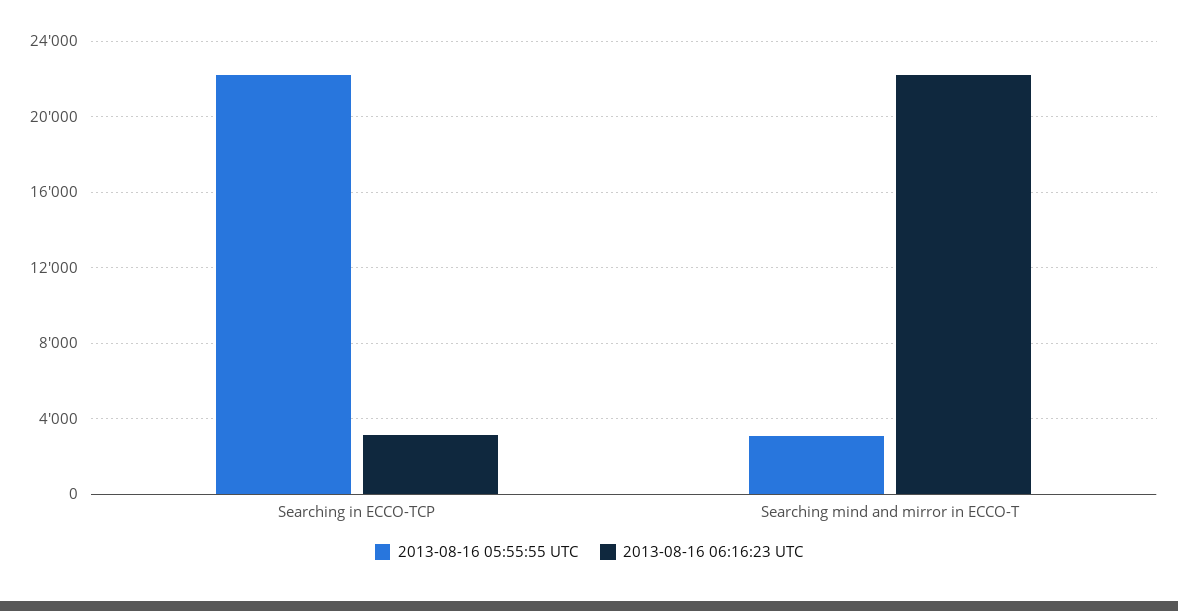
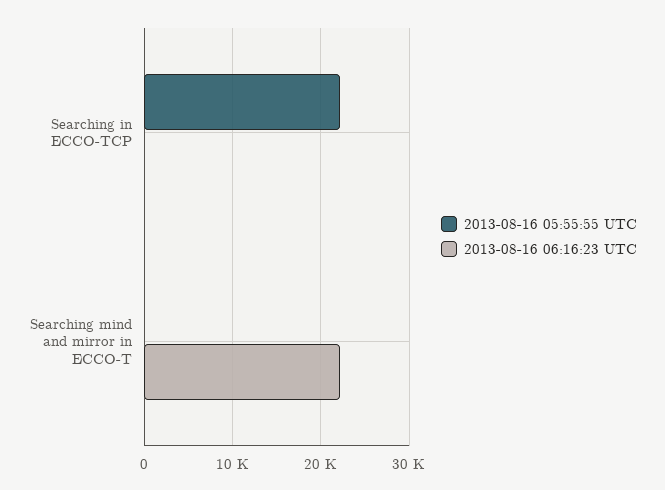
  {
    "2013-08-16 05:55:55 UTC": {
      "Searching in ECCO-TCP": 22000,
-     "Searching mind and mirror in ECCO-T": 3000
+     "Searching mind and mirror in ECCO-T": 0
    },
    "2013-08-16 06:16:23 UTC": {
-     "Searching in ECCO-TCP": 3000,
+     "Searching in ECCO-TCP": 0,
      "Searching mind and mirror in ECCO-T": 22000
    }
  }

